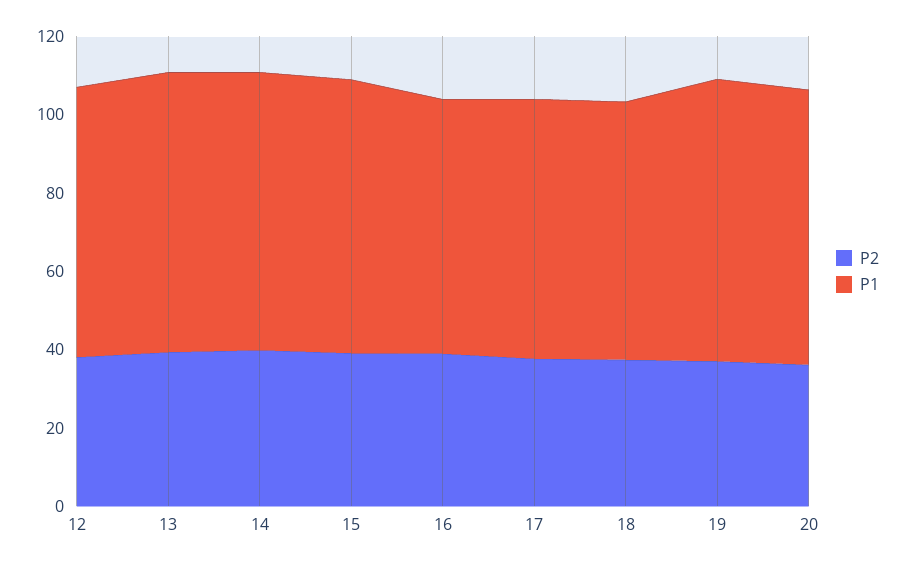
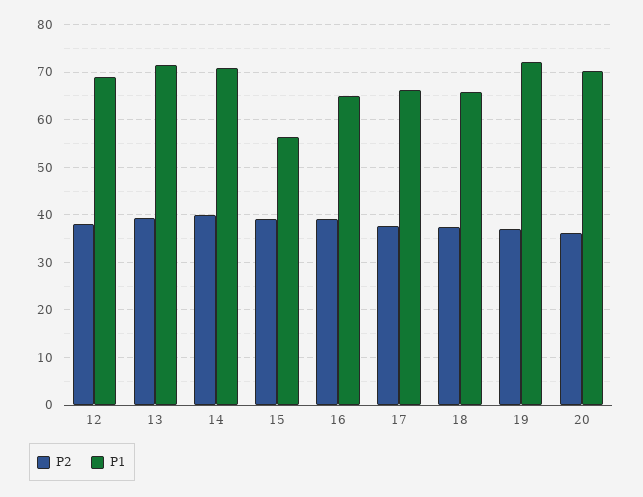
  {
    "P2": {
      "12": 38,
      "13": 40,
      "14": 40,
      "15": 40,
      "16": 40,
      "17": 38,
      "18": 38,
      "19": 38,
      "20": 36
    },
    "P1": {
      "12": 68,
      "13": 72,
      "14": 70,
-     "15": 70,
+     "15": 56,
      "16": 64,
      "17": 66,
      "18": 66,
      "19": 72,
      "20": 70
    }
  }

